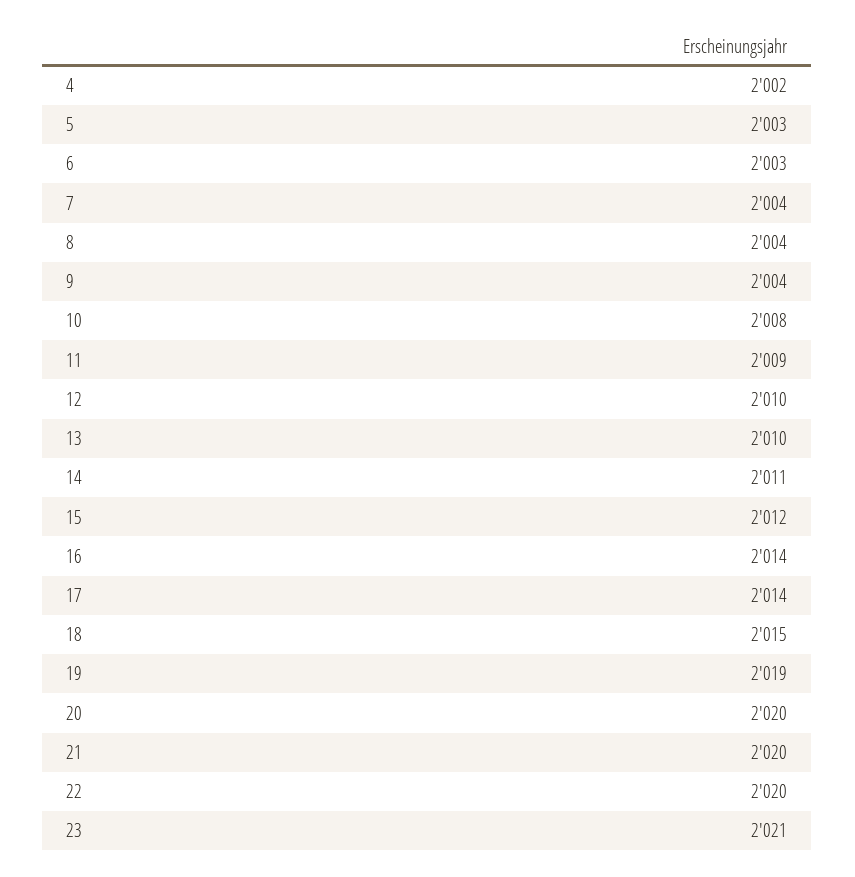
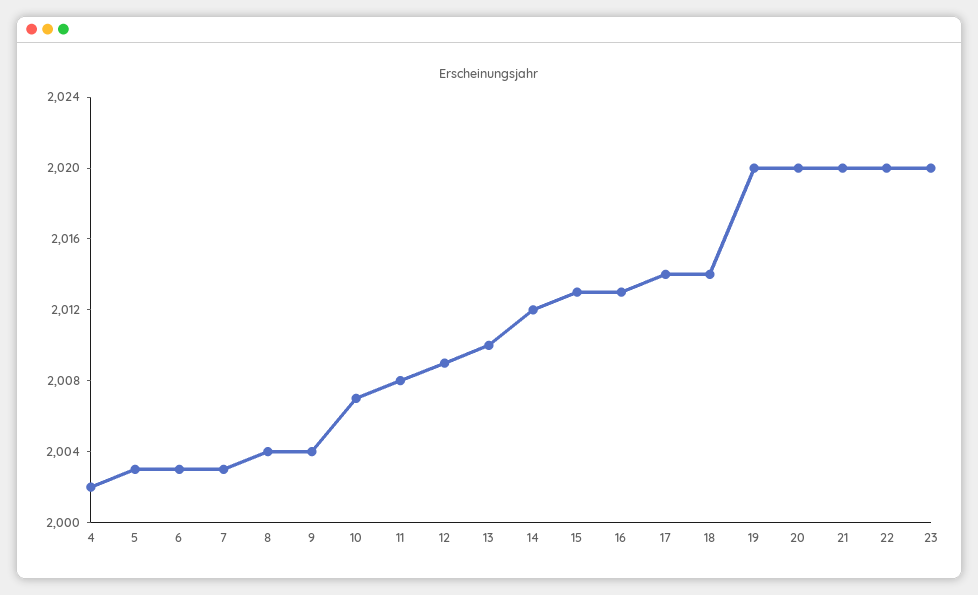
  {
    "4": 2002,
    "5": 2003,
    "6": 2003,
-   "7": 2004,
+   "7": 2003,
    "8": 2004,
    "9": 2004,
-   "10": 2008,
+   "10": 2007,
-   "11": 2009,
+   "11": 2008,
-   "12": 2010,
+   "12": 2009,
    "13": 2010,
-   "14": 2011,
+   "14": 2012,
-   "15": 2012,
+   "15": 2013,
-   "16": 2014,
+   "16": 2013,
    "17": 2014,
-   "18": 2015,
+   "18": 2014,
-   "19": 2019,
+   "19": 2020,
    "20": 2020,
    "21": 2020,
    "22": 2020,
-   "23": 2021
+   "23": 2020
  }

